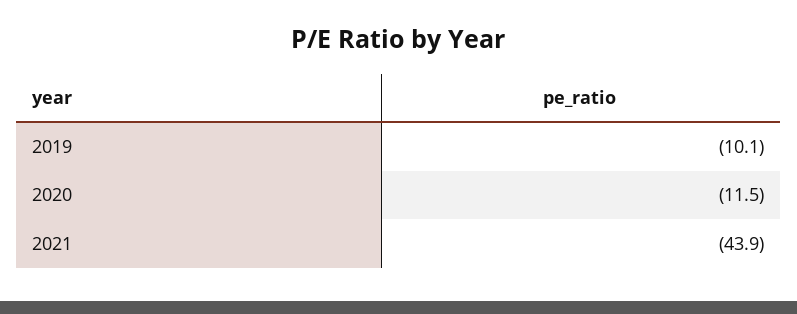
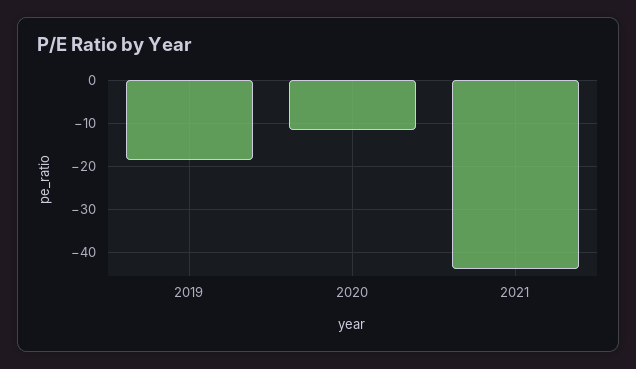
  {
-   "2019": -10.1,
+   "2019": -18,
    "2020": -11.5,
    "2021": -43.9
  }

